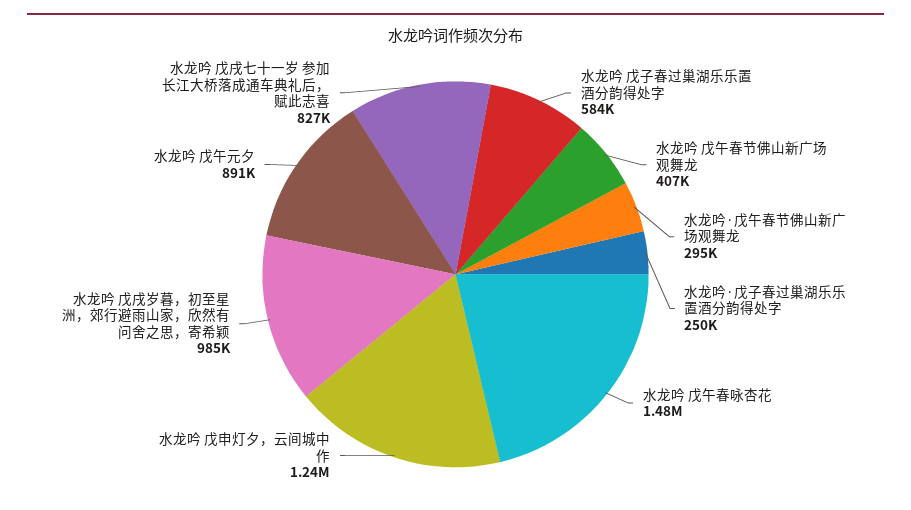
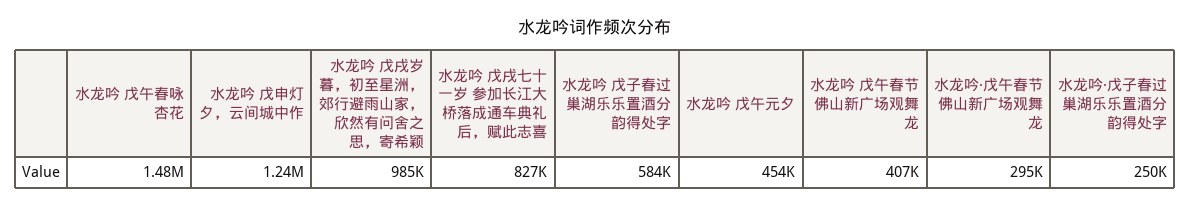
  {
    "水龙吟 戊子春过巢湖乐乐置酒分韵得处字": 584000,
    "水龙吟 戊午春节佛山新广场观舞龙": 407000,
    "水龙吟·戊午春节佛山新广场观舞龙": 295000,
    "水龙吟·戊子春过巢湖乐乐置酒分韵得处字": 250000,
    "水龙吟 戊午春咏杏花": 1480000,
    "水龙吟 戊申灯夕，云间城中作": 1240000,
    "水龙吟 戊戌岁暮，初至星洲，郊行避雨山家，欣然有问舍之思，寄希颖": 985000,
-   "水龙吟 戊午元夕": 891000,
+   "水龙吟 戊午元夕": 454000,
    "水龙吟 戊戌七十一岁 参加长江大桥落成通车典礼后，赋此志喜": 827000
  }

